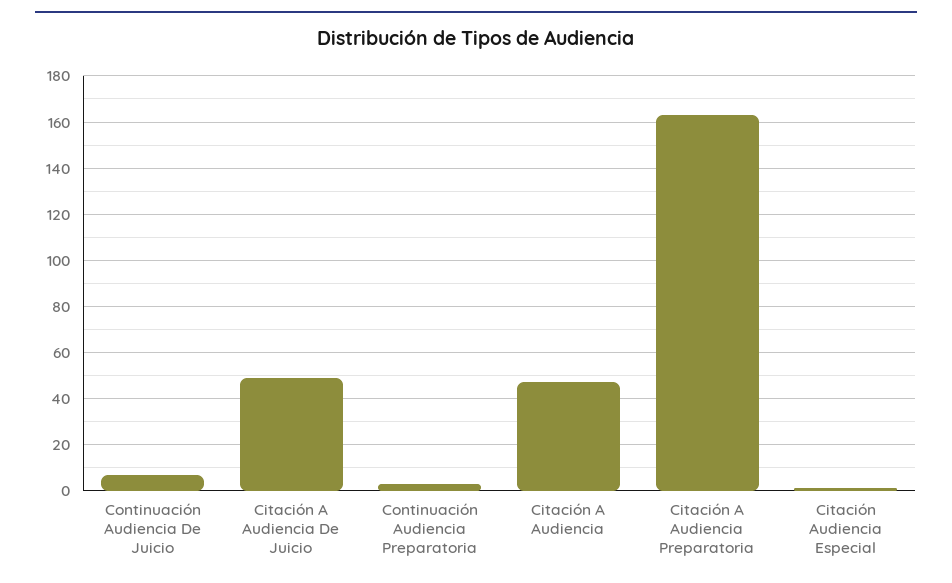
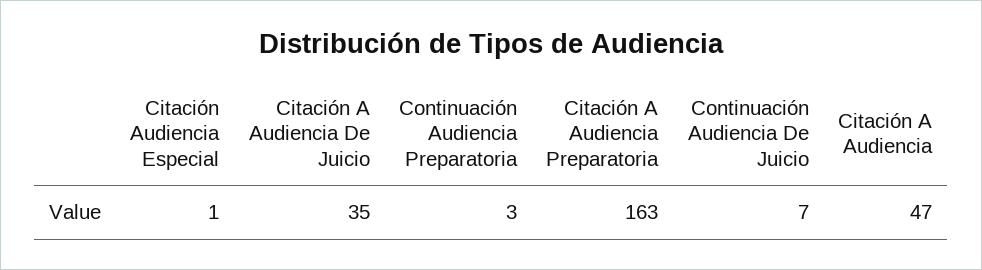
  {
    "Continuación Audiencia De Juicio": 7,
-   "Citación A Audiencia De Juicio": 50,
+   "Citación A Audiencia De Juicio": 35,
    "Continuación Audiencia Preparatoria": 3,
    "Citación A Audiencia": 47,
    "Citación A Audiencia Preparatoria": 163,
    "Citación Audiencia Especial": 1
  }

